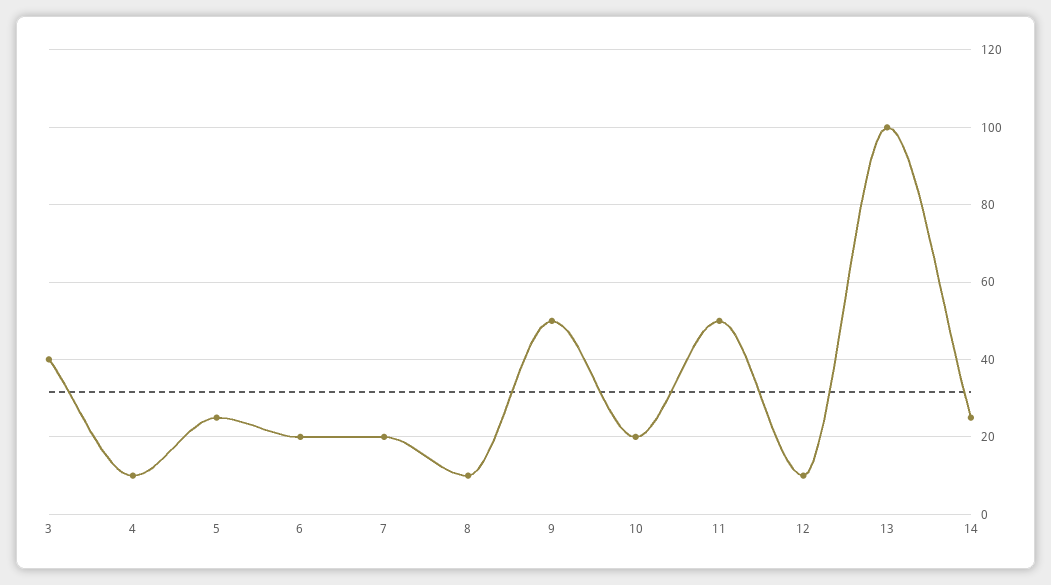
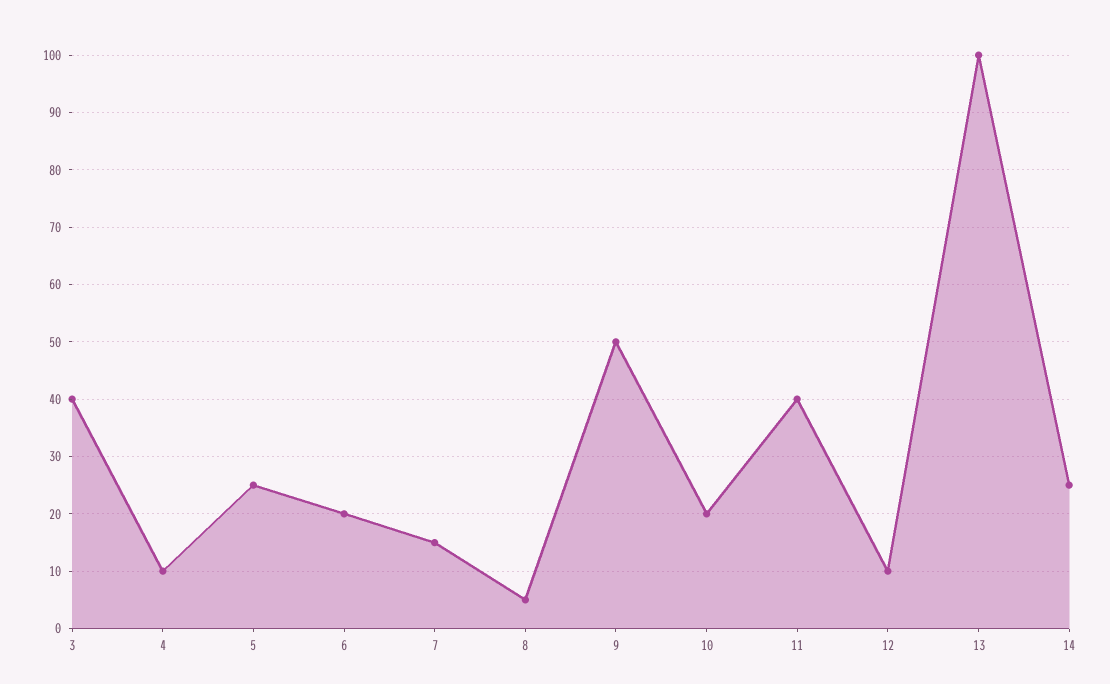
  {
    "3": 40,
    "4": 10,
    "5": 25,
    "6": 20,
-   "7": 20,
+   "7": 15,
-   "8": 10,
+   "8": 5,
    "9": 50,
    "10": 20,
-   "11": 50,
+   "11": 40,
    "12": 10,
    "13": 100,
    "14": 25
  }

